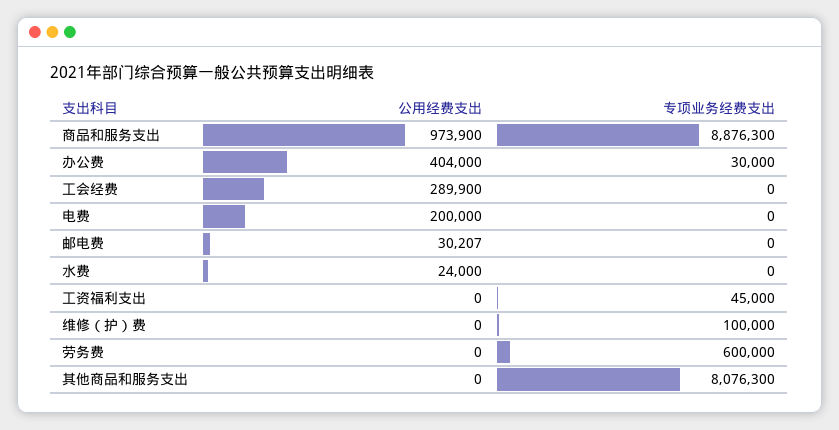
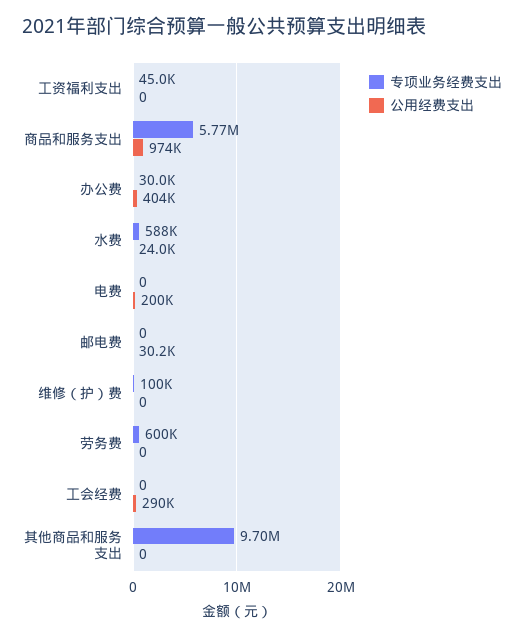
  {
    "公用经费支出": {
      "商品和服务支出": 973900,
      "办公费": 404000,
      "工会经费": 289900,
      "电费": 200000,
      "邮电费": 30207,
      "水费": 24000,
      "工资福利支出": 0,
      "维修（护）费": 0,
      "劳务费": 0,
      "其他商品和服务支出": 0
    },
    "专项业务经费支出": {
-     "商品和服务支出": 8876300,
+     "商品和服务支出": 5770000,
      "办公费": 30000,
      "工会经费": 0,
      "电费": 0,
      "邮电费": 0,
-     "水费": 0,
+     "水费": 588000,
      "工资福利支出": 45000,
      "维修（护）费": 100000,
      "劳务费": 600000,
-     "其他商品和服务支出": 8076300
+     "其他商品和服务支出": 9700000
    }
  }

